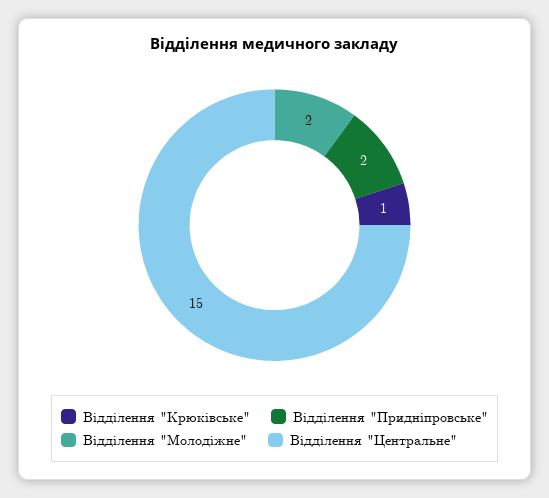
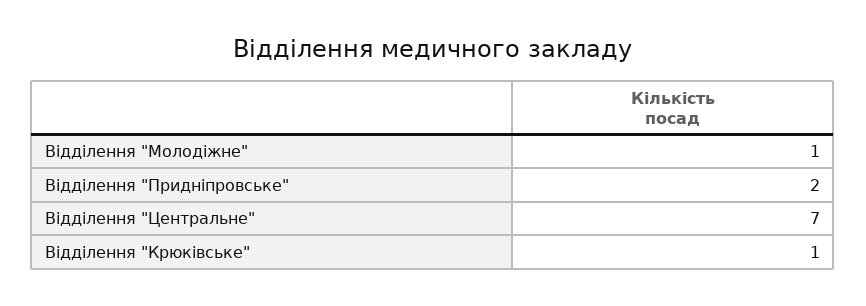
  {
    "Відділення \"Крюківське\"": 1,
    "Відділення \"Придніпровське\"": 2,
-   "Відділення \"Молодіжне\"": 2,
+   "Відділення \"Молодіжне\"": 1,
-   "Відділення \"Центральне\"": 15
+   "Відділення \"Центральне\"": 7
  }

